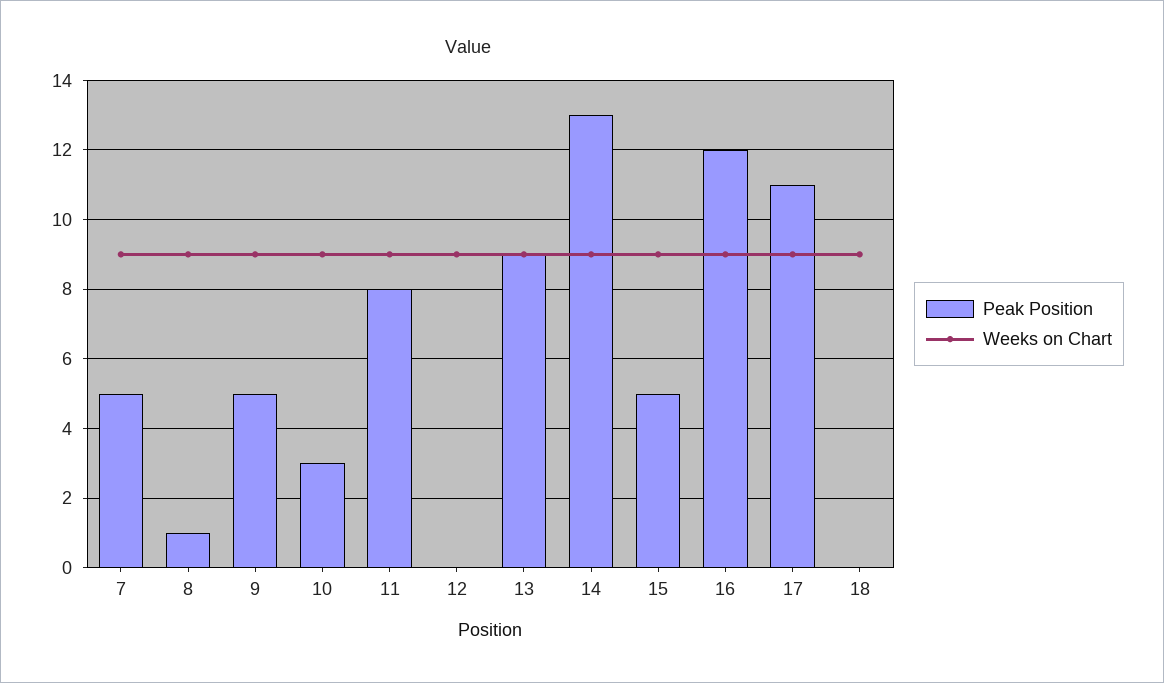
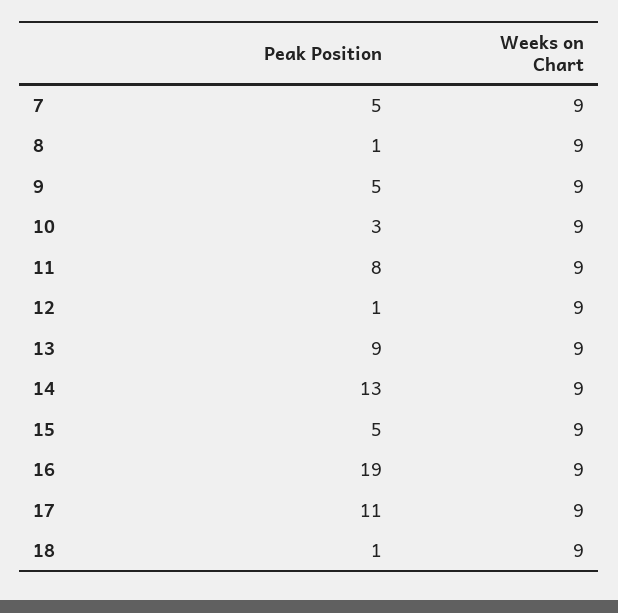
  {
    "Peak Position": {
      "7": 5,
      "8": 1,
      "9": 5,
      "10": 3,
      "11": 8,
-     "12": 0,
+     "12": 1,
      "13": 9,
      "14": 13,
      "15": 5,
-     "16": 12,
+     "16": 19,
      "17": 11,
-     "18": 0
+     "18": 1
    },
    "Weeks on Chart": {
      "7": 9,
      "8": 9,
      "9": 9,
      "10": 9,
      "11": 9,
      "12": 9,
      "13": 9,
      "14": 9,
      "15": 9,
      "16": 9,
      "17": 9,
      "18": 9
    }
  }

